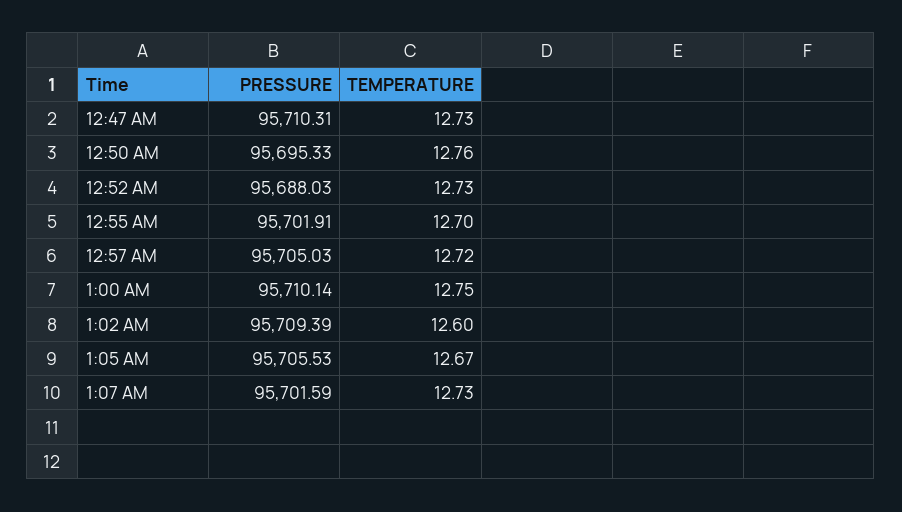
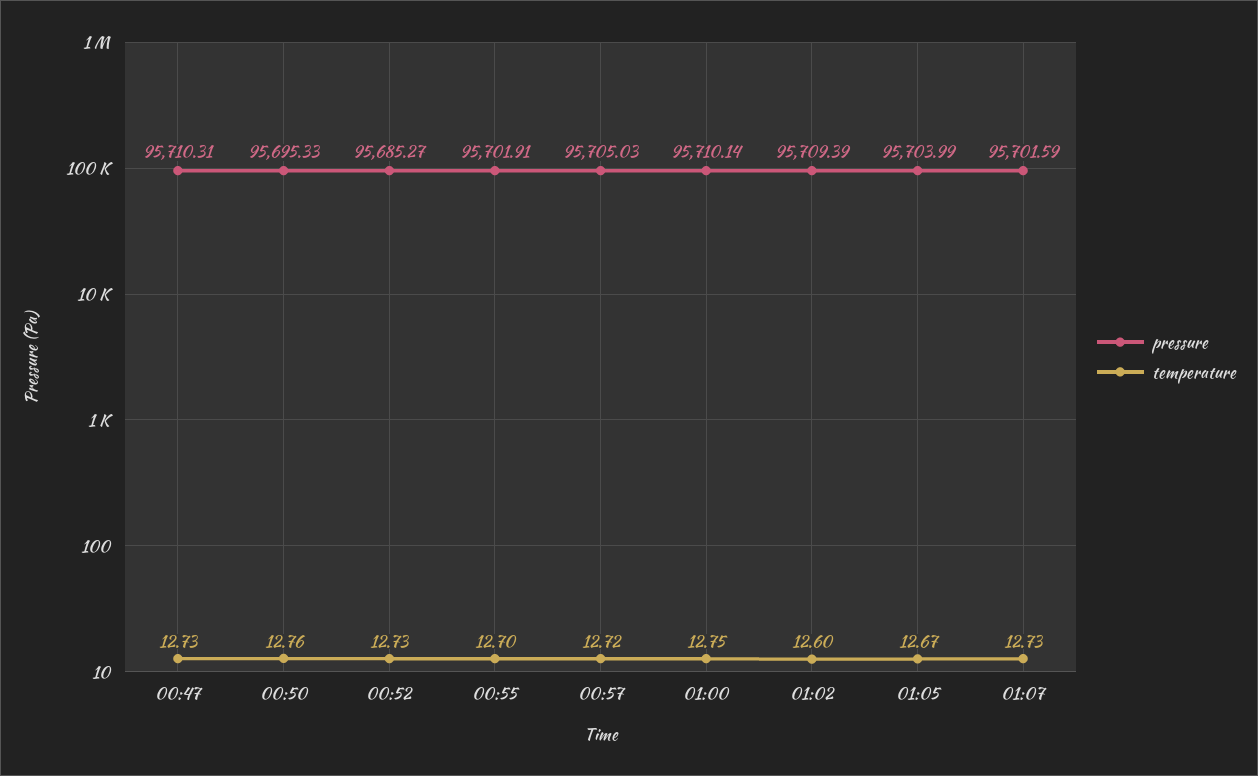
  {
    "PRESSURE": {
      "12:47 AM": 95710.31,
      "12:50 AM": 95695.33,
-     "12:52 AM": 95688.03,
+     "12:52 AM": 95685.27,
      "12:55 AM": 95701.91,
      "12:57 AM": 95705.03,
      "1:00 AM": 95710.14,
      "1:02 AM": 95709.39,
-     "1:05 AM": 95705.53,
+     "1:05 AM": 95703.99,
      "1:07 AM": 95701.59
    },
    "TEMPERATURE": {
      "12:47 AM": 12.73,
      "12:50 AM": 12.76,
      "12:52 AM": 12.73,
      "12:55 AM": 12.7,
      "12:57 AM": 12.72,
      "1:00 AM": 12.75,
      "1:02 AM": 12.6,
      "1:05 AM": 12.67,
      "1:07 AM": 12.73
    }
  }

